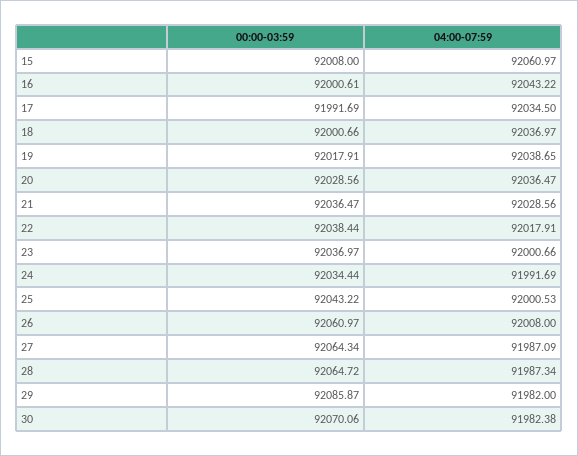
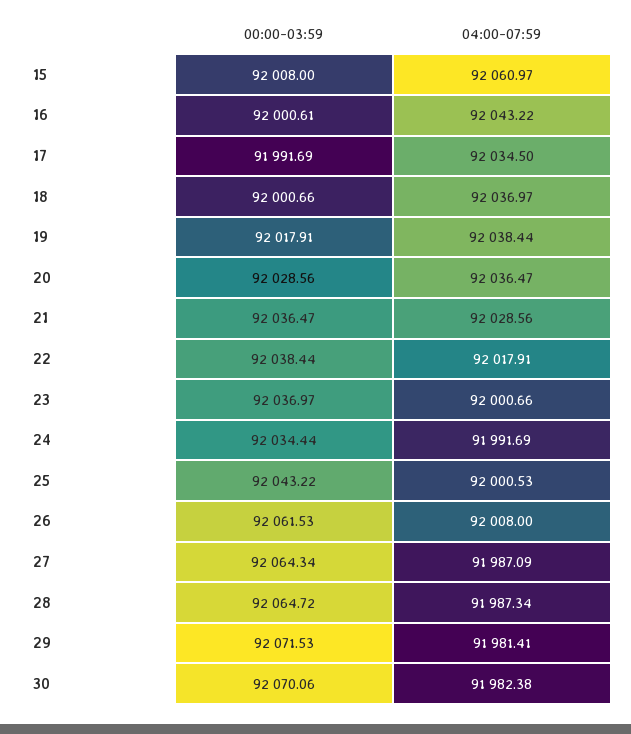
  {
    "00:00-03:59": {
      "15": 92008,
      "16": 92000.61,
      "17": 91991.69,
      "18": 92000.66,
      "19": 92017.91,
      "20": 92028.56,
      "21": 92036.47,
      "22": 92038.44,
      "23": 92036.97,
      "24": 92034.44,
      "25": 92043.22,
-     "26": 92060.97,
+     "26": 92061.53,
      "27": 92064.34,
      "28": 92064.72,
-     "29": 92085.87,
+     "29": 92071.53,
      "30": 92070.06
    },
    "04:00-07:59": {
      "15": 92060.97,
      "16": 92043.22,
      "17": 92034.5,
      "18": 92036.97,
-     "19": 92038.65,
+     "19": 92038.44,
      "20": 92036.47,
      "21": 92028.56,
      "22": 92017.91,
      "23": 92000.66,
      "24": 91991.69,
      "25": 92000.53,
      "26": 92008,
      "27": 91987.09,
      "28": 91987.34,
-     "29": 91982,
+     "29": 91981.41,
      "30": 91982.38
    }
  }

